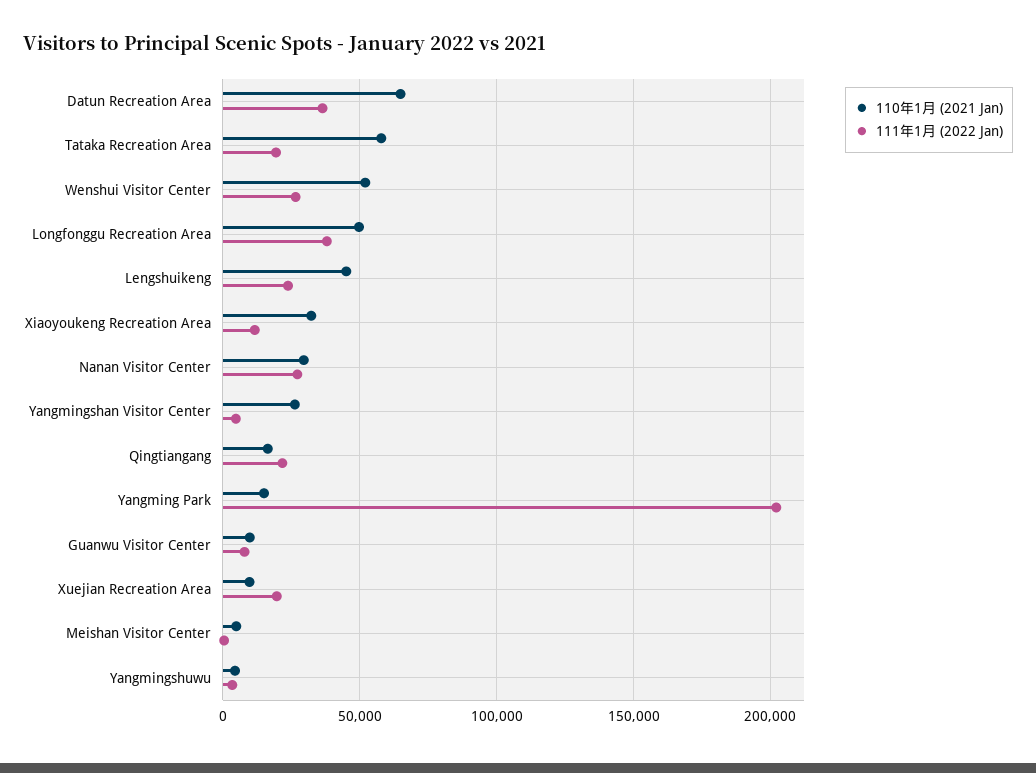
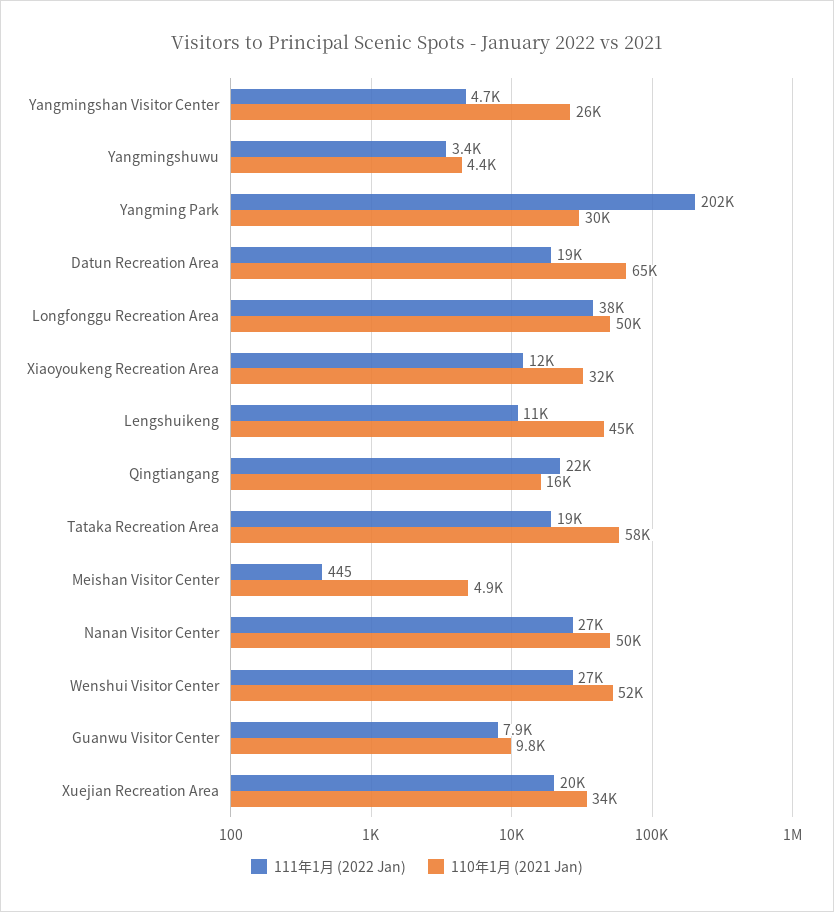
  {
    "110年1月 (2021 Jan)": {
      "Datun Recreation Area": 65000,
      "Tataka Recreation Area": 58000,
      "Wenshui Visitor Center": 52000,
      "Longfonggu Recreation Area": 50000,
      "Lengshuikeng": 45000,
      "Xiaoyoukeng Recreation Area": 32000,
-     "Nanan Visitor Center": 30000,
+     "Nanan Visitor Center": 50000,
      "Yangmingshan Visitor Center": 26000,
      "Qingtiangang": 16000,
-     "Yangming Park": 15000,
+     "Yangming Park": 30000,
      "Guanwu Visitor Center": 9800,
-     "Xuejian Recreation Area": 10000,
+     "Xuejian Recreation Area": 34000,
      "Meishan Visitor Center": 4900,
      "Yangmingshuwu": 4400
    },
    "111年1月 (2022 Jan)": {
-     "Datun Recreation Area": 35000,
+     "Datun Recreation Area": 19000,
      "Tataka Recreation Area": 19000,
      "Wenshui Visitor Center": 27000,
      "Longfonggu Recreation Area": 38000,
-     "Lengshuikeng": 25000,
+     "Lengshuikeng": 11000,
      "Xiaoyoukeng Recreation Area": 12000,
      "Nanan Visitor Center": 27000,
      "Yangmingshan Visitor Center": 4700,
      "Qingtiangang": 22000,
      "Yangming Park": 202000,
      "Guanwu Visitor Center": 7900,
      "Xuejian Recreation Area": 20000,
      "Meishan Visitor Center": 445,
      "Yangmingshuwu": 3400
    }
  }

